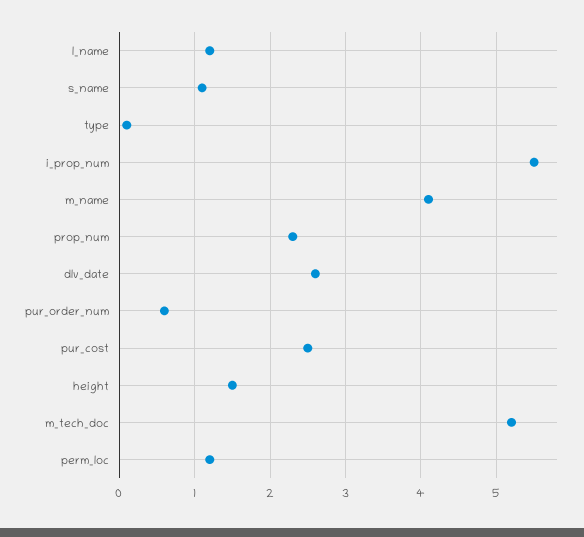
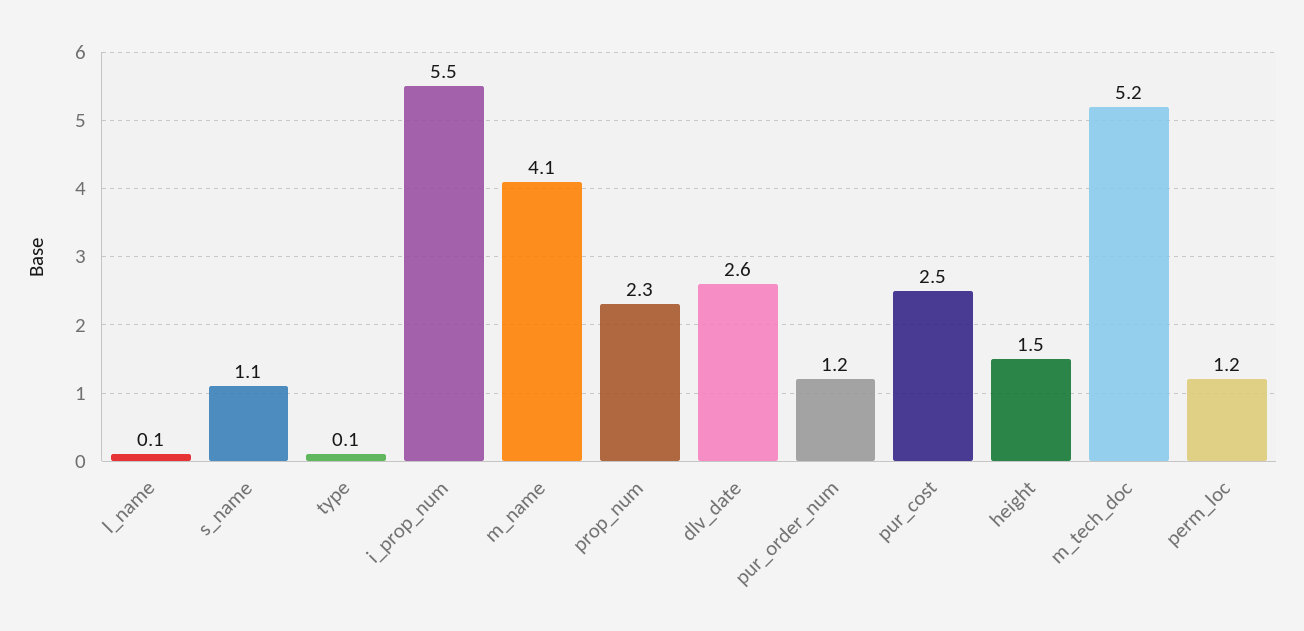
  {
-   "l_name": 1.2,
+   "l_name": 0.1,
    "s_name": 1.1,
    "type": 0.1,
    "i_prop_num": 5.5,
    "m_name": 4.1,
    "prop_num": 2.3,
    "dlv_date": 2.6,
-   "pur_order_num": 0.6,
+   "pur_order_num": 1.2,
    "pur_cost": 2.5,
    "height": 1.5,
    "m_tech_doc": 5.2,
    "perm_loc": 1.2
  }

